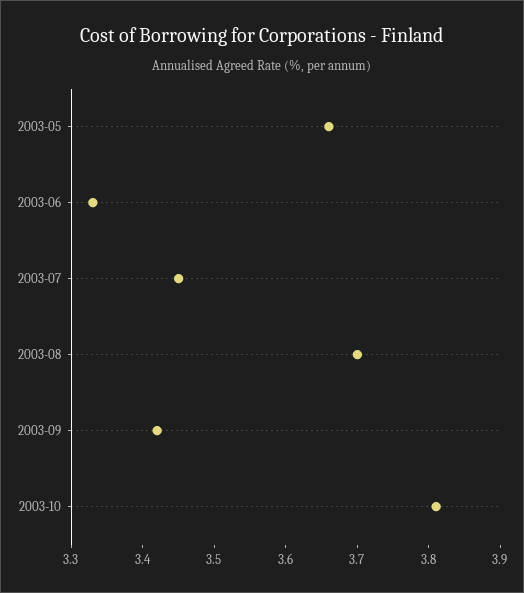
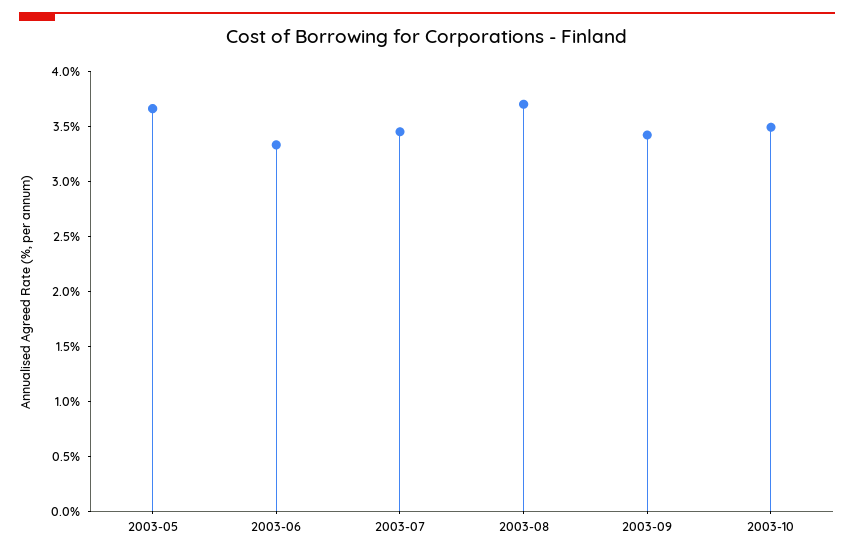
  {
    "2003-05": 3.65,
    "2003-06": 3.35,
    "2003-07": 3.45,
    "2003-08": 3.7,
    "2003-09": 3.4,
-   "2003-10": 3.8
+   "2003-10": 3.5
  }

